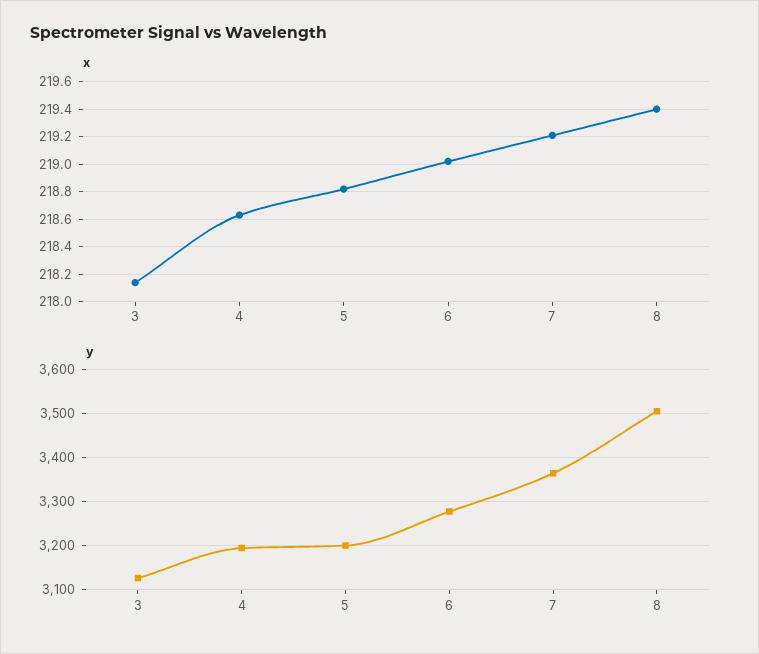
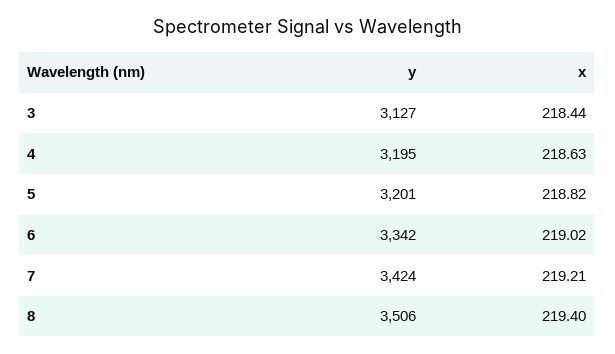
  {
    "x": {
-     "3": 218.15,
+     "3": 218.44,
      "4": 218.63,
      "5": 218.82,
      "6": 219.02,
      "7": 219.21,
      "8": 219.4
    },
    "y": {
      "3": 3127,
      "4": 3195,
      "5": 3201,
-     "6": 3280,
+     "6": 3342,
-     "7": 3360,
+     "7": 3424,
      "8": 3506
    }
  }

